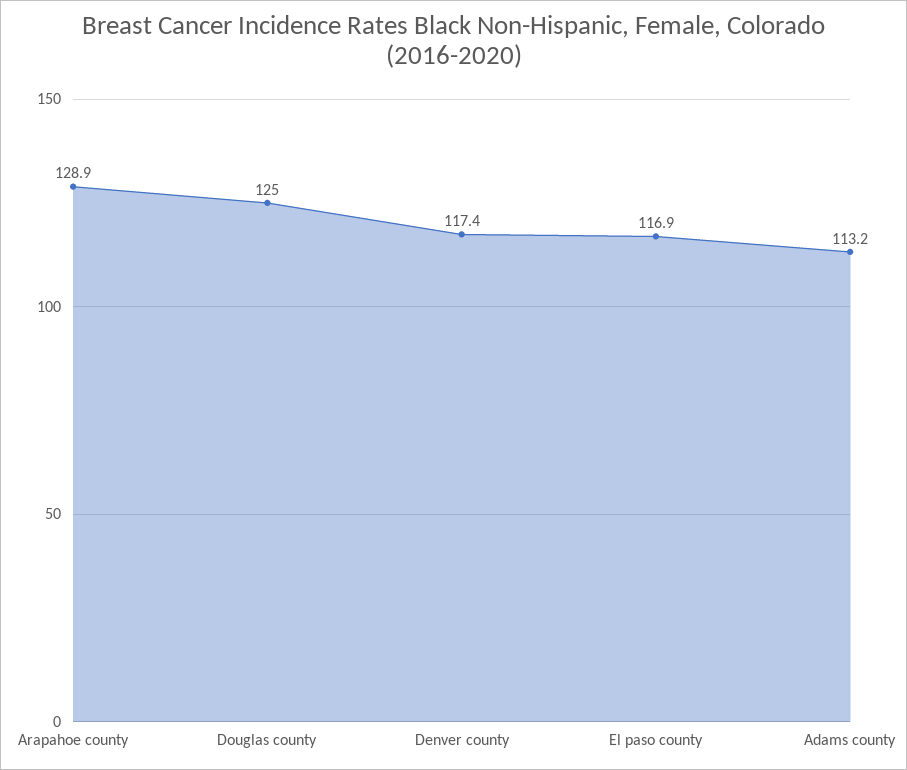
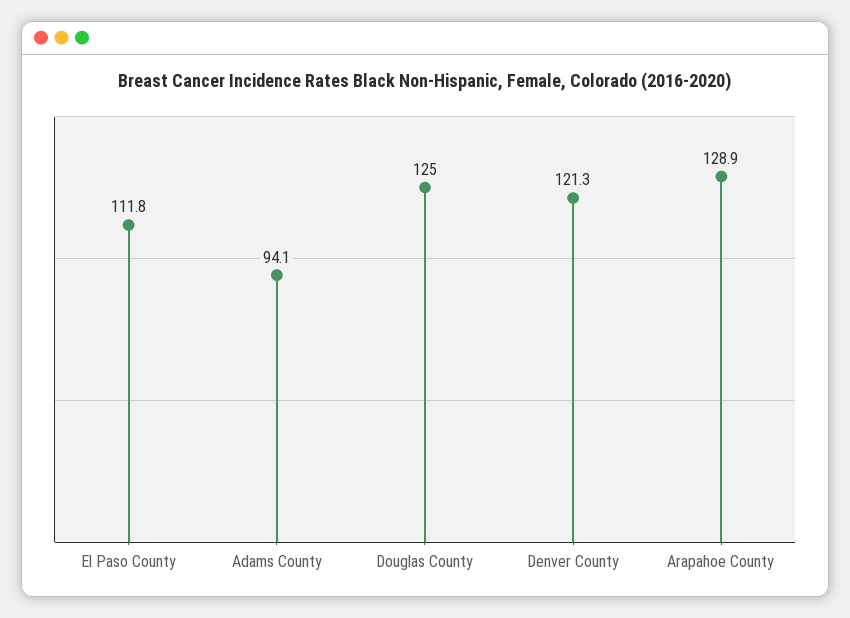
  {
    "Arapahoe county": 128.9,
    "Douglas county": 125,
-   "Denver county": 117.4,
+   "Denver county": 121.3,
-   "El paso county": 116.9,
+   "El paso county": 111.8,
-   "Adams county": 113.2
+   "Adams county": 94.1
  }

